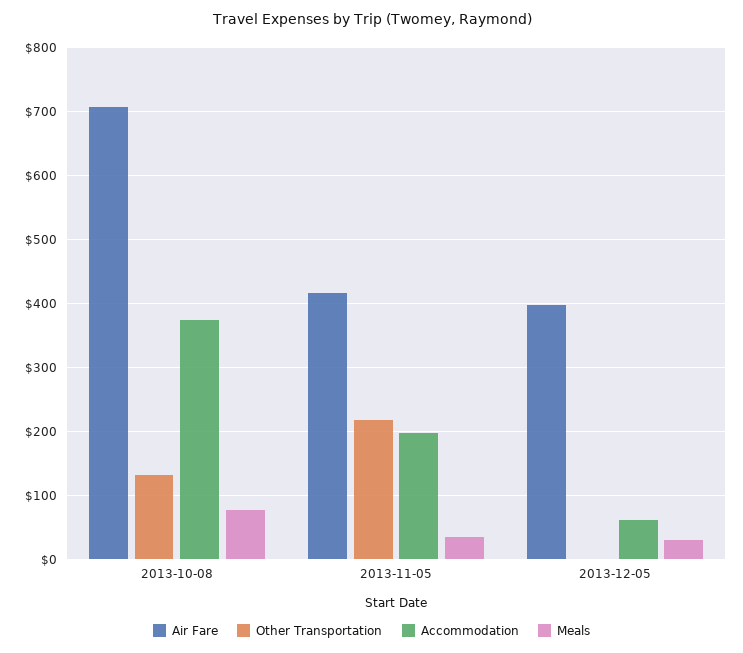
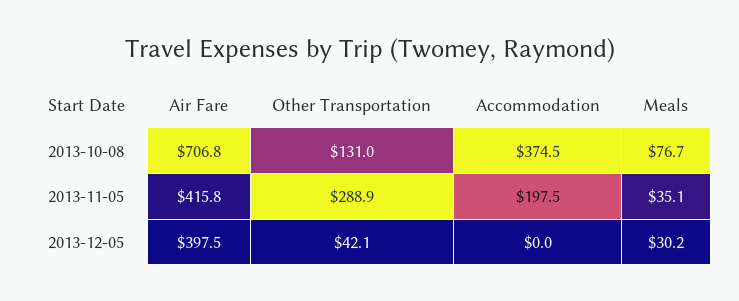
  {
    "Air Fare": {
      "2013-10-08": 706.8,
      "2013-11-05": 415.8,
      "2013-12-05": 397.5
    },
    "Other Transportation": {
      "2013-10-08": 131,
-     "2013-11-05": 220,
+     "2013-11-05": 288.9,
-     "2013-12-05": 0
+     "2013-12-05": 42.1
    },
    "Accommodation": {
      "2013-10-08": 374.5,
      "2013-11-05": 197.5,
-     "2013-12-05": 60
+     "2013-12-05": 0
    },
    "Meals": {
      "2013-10-08": 76.7,
      "2013-11-05": 35.1,
      "2013-12-05": 30.2
    }
  }

